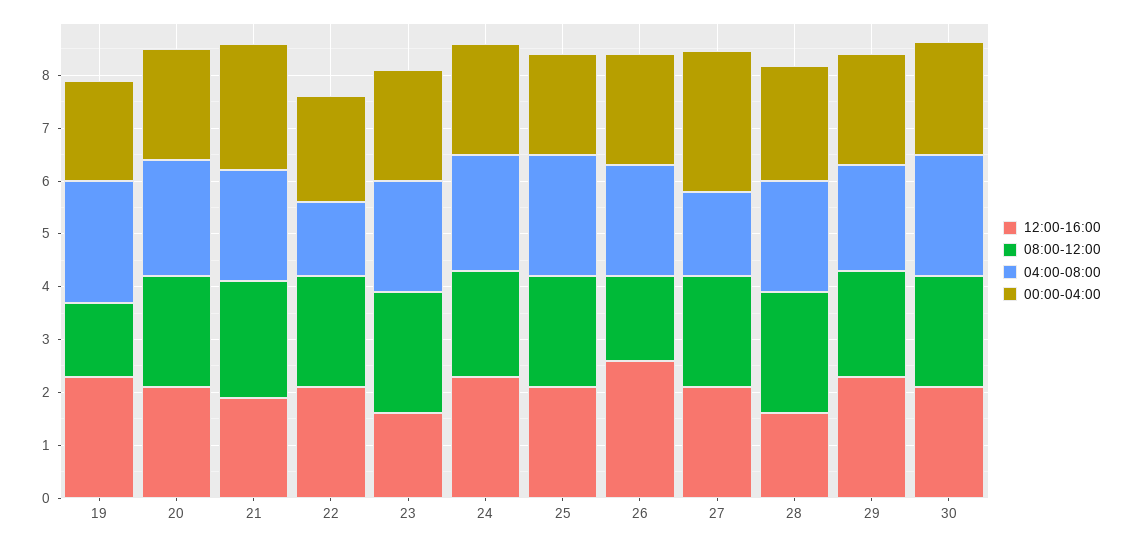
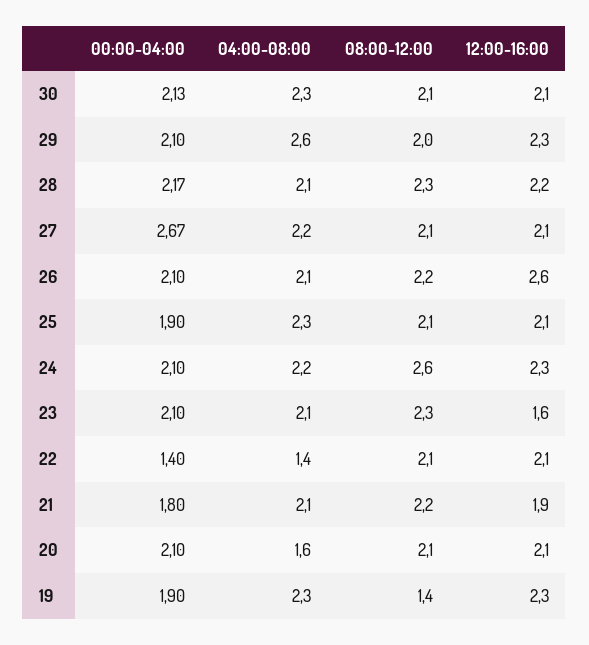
  {
    "12:00-16:00": {
      "19": 2.3,
      "20": 2.1,
      "21": 1.9,
      "22": 2.1,
      "23": 1.6,
      "24": 2.3,
      "25": 2.1,
      "26": 2.6,
      "27": 2.1,
-     "28": 1.6,
+     "28": 2.2,
      "29": 2.3,
      "30": 2.1
    },
    "08:00-12:00": {
      "19": 1.4,
      "20": 2.1,
      "21": 2.2,
      "22": 2.1,
      "23": 2.3,
-     "24": 2,
+     "24": 2.6,
      "25": 2.1,
-     "26": 1.6,
+     "26": 2.2,
      "27": 2.1,
      "28": 2.3,
      "29": 2,
      "30": 2.1
    },
    "04:00-08:00": {
      "19": 2.3,
-     "20": 2.2,
+     "20": 1.6,
      "21": 2.1,
      "22": 1.4,
      "23": 2.1,
      "24": 2.2,
      "25": 2.3,
      "26": 2.1,
-     "27": 1.6,
+     "27": 2.2,
      "28": 2.1,
-     "29": 2,
+     "29": 2.6,
      "30": 2.3
    },
    "00:00-04:00": {
      "19": 1.9,
      "20": 2.1,
-     "21": 2.4,
+     "21": 1.8,
-     "22": 2,
+     "22": 1.4,
      "23": 2.1,
      "24": 2.1,
      "25": 1.9,
      "26": 2.1,
      "27": 2.67,
      "28": 2.17,
      "29": 2.1,
      "30": 2.13
    }
  }

